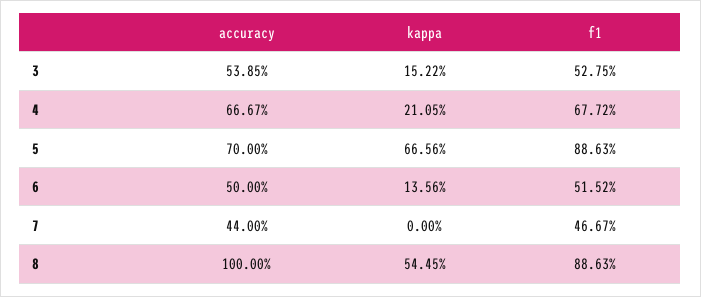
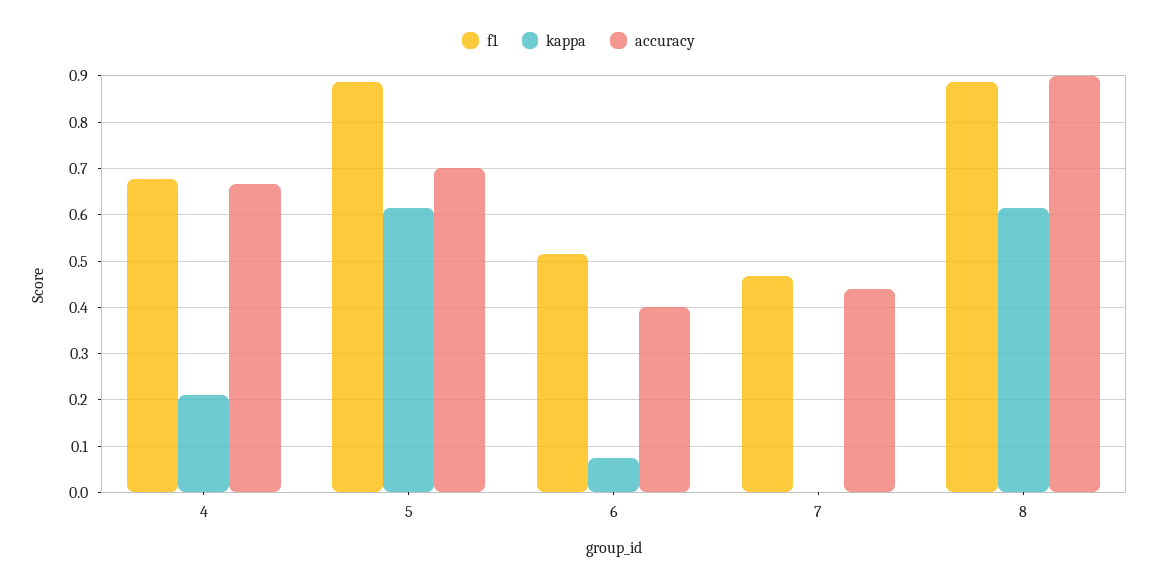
  {
    "accuracy": {
-     "3": 0.5385,
      "4": 0.6667,
      "5": 0.7,
-     "6": 0.5,
+     "6": 0.4,
      "7": 0.44,
-     "8": 1
+     "8": 0.9
    },
    "kappa": {
-     "3": 0.1522,
      "4": 0.2105,
-     "5": 0.6656,
+     "5": 0.62,
-     "6": 0.1356,
+     "6": 0.08,
      "7": 0,
-     "8": 0.5445
+     "8": 0.62
    },
    "f1": {
-     "3": 0.5275,
      "4": 0.6772,
      "5": 0.8863,
      "6": 0.5152,
      "7": 0.4667,
      "8": 0.8863
    }
  }

